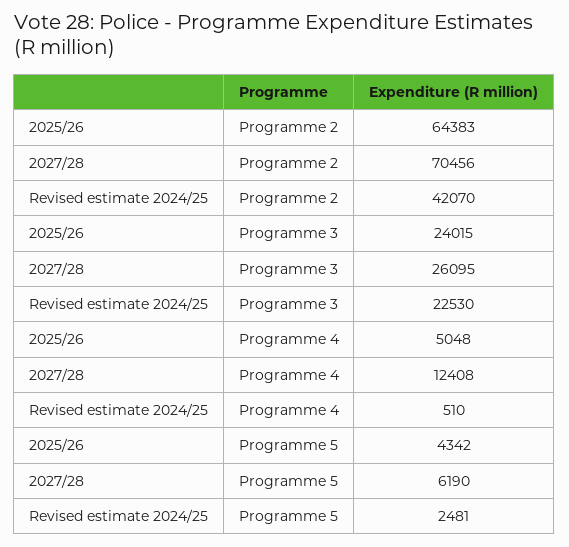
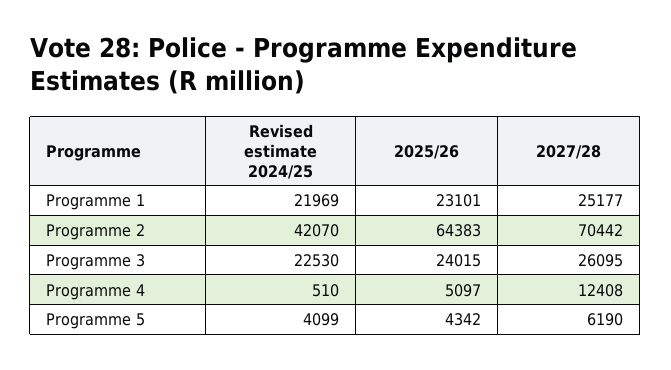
  {
    "2025/26": {
      "Programme 2": 64383,
      "Programme 3": 24015,
-     "Programme 4": 5048,
+     "Programme 4": 5097,
-     "Programme 5": 4342
+     "Programme 5": 4342,
+     "Programme 1": 23101
    },
    "2027/28": {
-     "Programme 2": 70456,
+     "Programme 2": 70442,
      "Programme 3": 26095,
      "Programme 4": 12408,
-     "Programme 5": 6190
+     "Programme 5": 6190,
+     "Programme 1": 25177
    },
    "Revised estimate 2024/25": {
      "Programme 2": 42070,
      "Programme 3": 22530,
      "Programme 4": 510,
-     "Programme 5": 2481
+     "Programme 5": 4099,
+     "Programme 1": 21969
    }
  }

